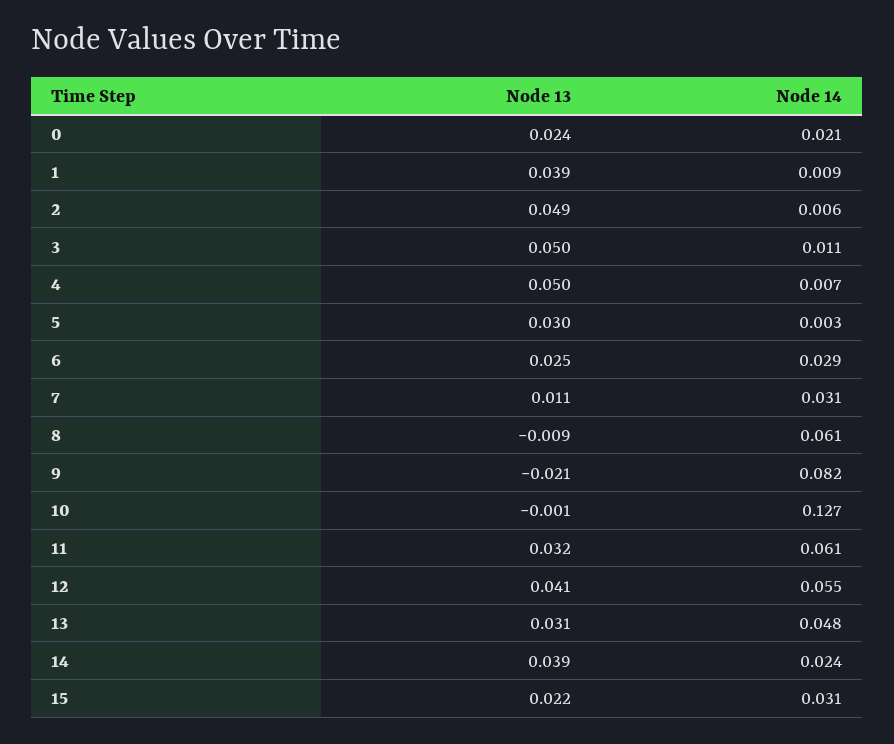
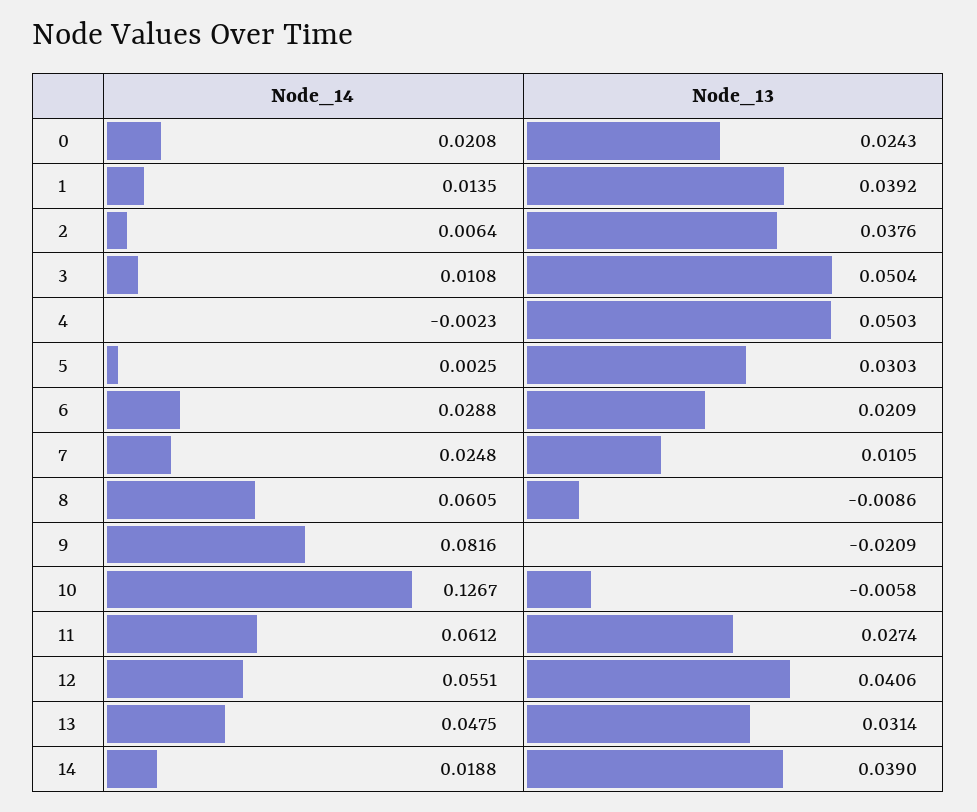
  {
    "Node 13": {
      "0": 0.0243,
      "1": 0.0392,
-     "2": 0.049,
+     "2": 0.0376,
      "3": 0.0504,
      "4": 0.0503,
      "5": 0.0303,
-     "6": 0.025,
+     "6": 0.0209,
      "7": 0.0105,
      "8": -0.0086,
      "9": -0.0209,
-     "10": -0.001,
+     "10": -0.0058,
-     "11": 0.032,
+     "11": 0.0274,
      "12": 0.0406,
      "13": 0.0314,
-     "14": 0.039,
+     "14": 0.039
-     "15": 0.022
    },
    "Node 14": {
      "0": 0.0208,
-     "1": 0.009,
+     "1": 0.0135,
      "2": 0.0064,
      "3": 0.0108,
-     "4": 0.007,
+     "4": -0.0023,
      "5": 0.0025,
      "6": 0.0288,
-     "7": 0.031,
+     "7": 0.0248,
      "8": 0.0605,
      "9": 0.0816,
      "10": 0.1267,
      "11": 0.0612,
      "12": 0.0551,
      "13": 0.0475,
-     "14": 0.024,
+     "14": 0.0188
-     "15": 0.031
    }
  }

